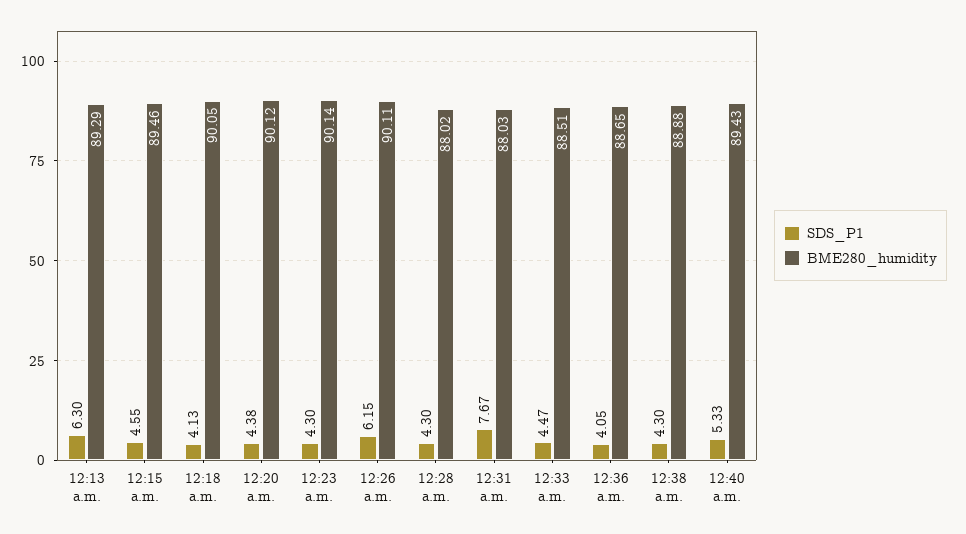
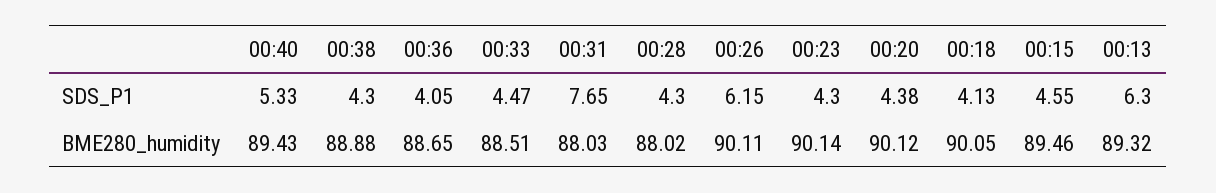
  {
    "SDS_P1": {
      "12:13 a.m.": 6.3,
      "12:15 a.m.": 4.55,
      "12:18 a.m.": 4.13,
      "12:20 a.m.": 4.38,
      "12:23 a.m.": 4.3,
      "12:26 a.m.": 6.15,
      "12:28 a.m.": 4.3,
-     "12:31 a.m.": 7.67,
+     "12:31 a.m.": 7.65,
      "12:33 a.m.": 4.47,
      "12:36 a.m.": 4.05,
      "12:38 a.m.": 4.3,
      "12:40 a.m.": 5.33
    },
    "BME280_humidity": {
-     "12:13 a.m.": 89.29,
+     "12:13 a.m.": 89.32,
      "12:15 a.m.": 89.46,
      "12:18 a.m.": 90.05,
      "12:20 a.m.": 90.12,
      "12:23 a.m.": 90.14,
      "12:26 a.m.": 90.11,
      "12:28 a.m.": 88.02,
      "12:31 a.m.": 88.03,
      "12:33 a.m.": 88.51,
      "12:36 a.m.": 88.65,
      "12:38 a.m.": 88.88,
      "12:40 a.m.": 89.43
    }
  }

